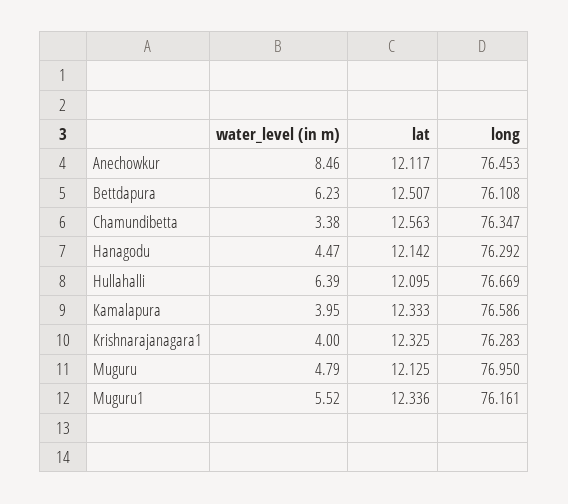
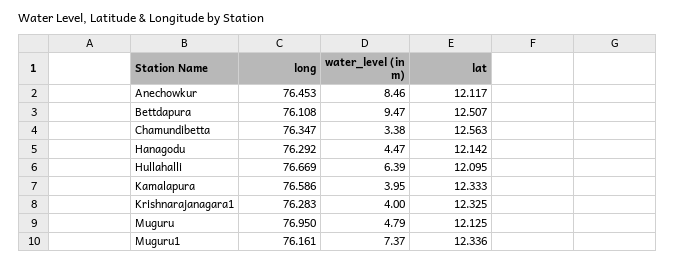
  {
    "water_level (in m)": {
      "Anechowkur": 8.46,
-     "Bettdapura": 6.23,
+     "Bettdapura": 9.47,
      "Chamundibetta": 3.38,
      "Hanagodu": 4.47,
      "Hullahalli": 6.39,
      "Kamalapura": 3.95,
      "Krishnarajanagara1": 4,
      "Muguru": 4.79,
-     "Muguru1": 5.52
+     "Muguru1": 7.37
    },
    "lat": {
      "Anechowkur": 12.117,
      "Bettdapura": 12.507,
      "Chamundibetta": 12.563,
      "Hanagodu": 12.142,
      "Hullahalli": 12.095,
      "Kamalapura": 12.333,
      "Krishnarajanagara1": 12.325,
      "Muguru": 12.125,
      "Muguru1": 12.336
    },
    "long": {
      "Anechowkur": 76.453,
      "Bettdapura": 76.108,
      "Chamundibetta": 76.347,
      "Hanagodu": 76.292,
      "Hullahalli": 76.669,
      "Kamalapura": 76.586,
      "Krishnarajanagara1": 76.283,
      "Muguru": 76.95,
      "Muguru1": 76.161
    }
  }

